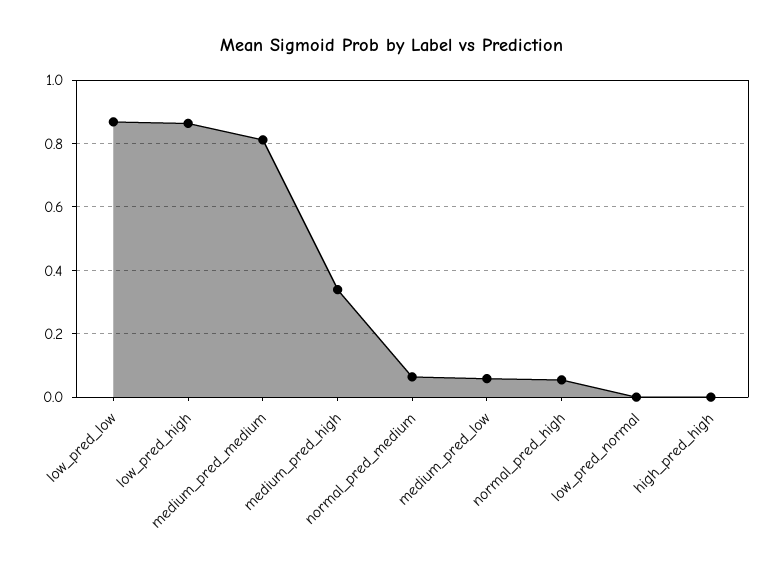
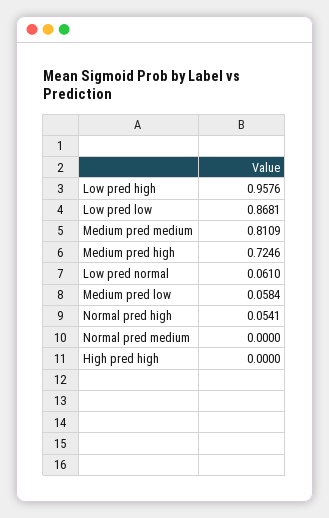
  {
    "low_pred_low": 0.8681,
-   "low_pred_high": 0.86,
+   "low_pred_high": 0.9576,
    "medium_pred_medium": 0.8109,
-   "medium_pred_high": 0.34,
+   "medium_pred_high": 0.7246,
-   "normal_pred_medium": 0.06,
+   "normal_pred_medium": 0,
    "medium_pred_low": 0.0584,
    "normal_pred_high": 0.0541,
-   "low_pred_normal": 0,
+   "low_pred_normal": 0.061,
    "high_pred_high": 0
  }

